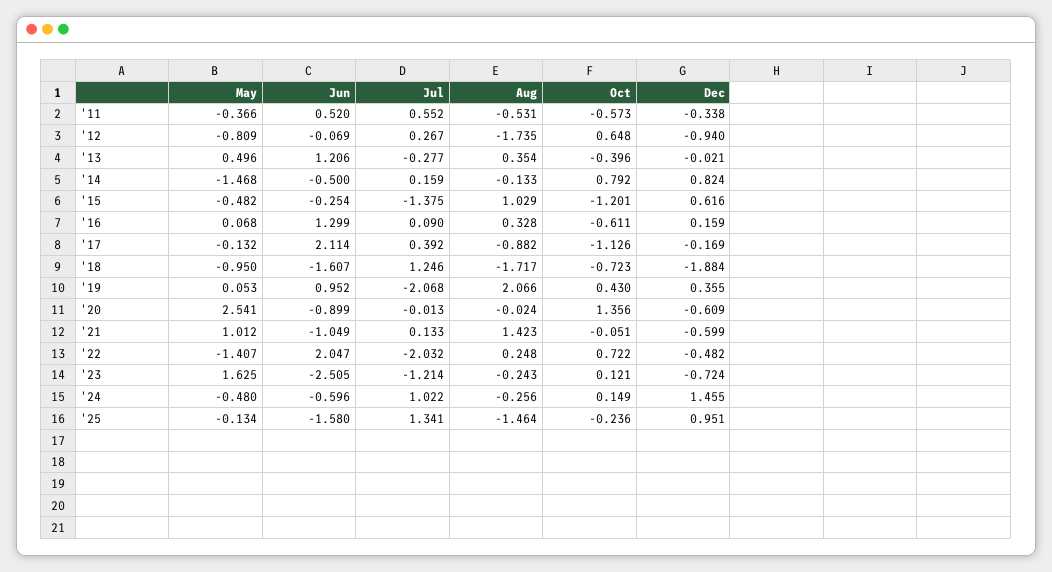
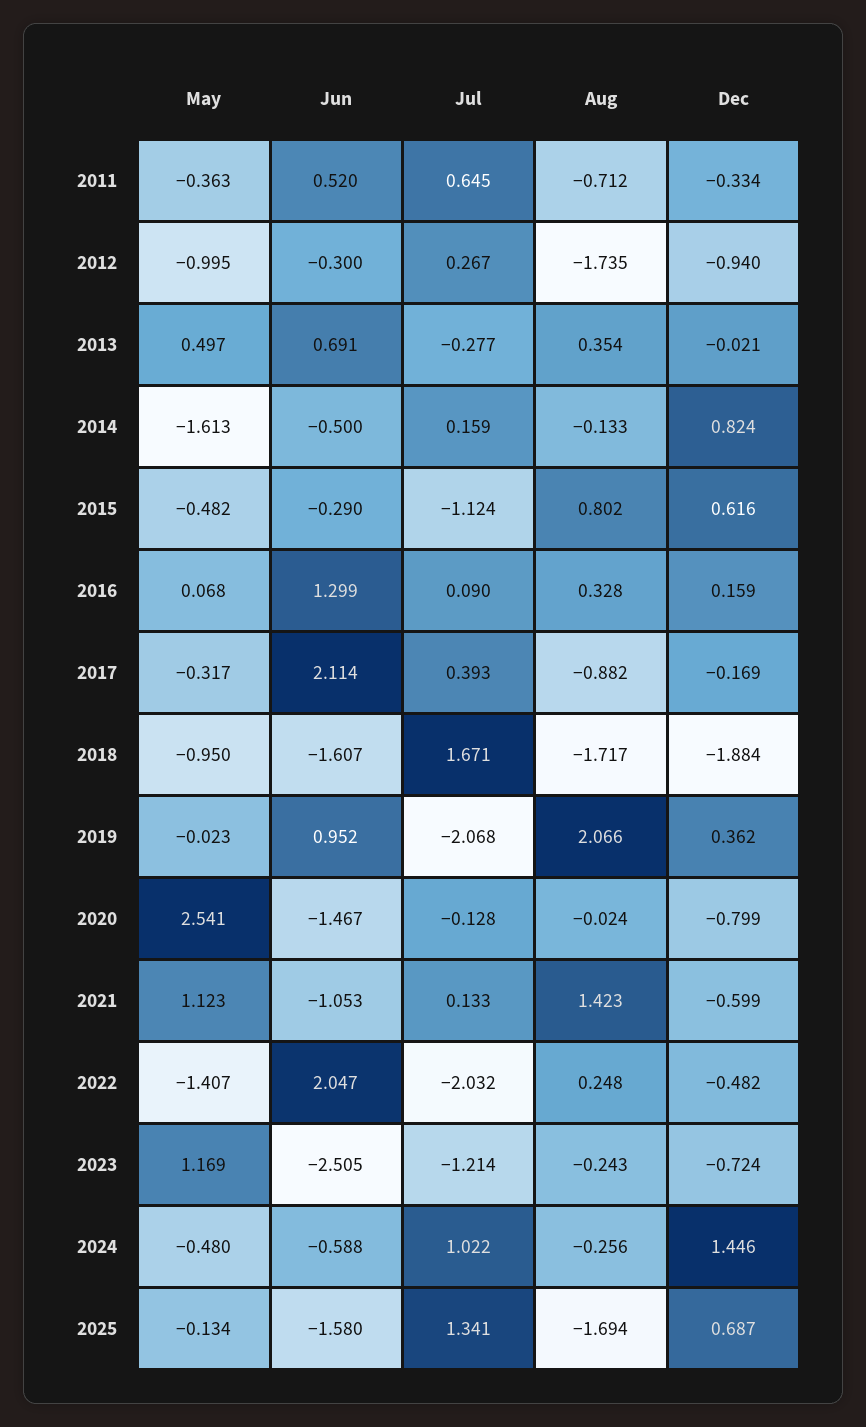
  {
    "May": {
-     "'11": -0.366,
+     "'11": -0.363,
-     "'12": -0.809,
+     "'12": -0.995,
-     "'13": 0.496,
+     "'13": 0.497,
-     "'14": -1.468,
+     "'14": -1.613,
      "'15": -0.482,
      "'16": 0.068,
-     "'17": -0.132,
+     "'17": -0.317,
      "'18": -0.95,
-     "'19": 0.053,
+     "'19": -0.023,
      "'20": 2.541,
-     "'21": 1.012,
+     "'21": 1.123,
      "'22": -1.407,
-     "'23": 1.625,
+     "'23": 1.169,
      "'24": -0.48,
      "'25": -0.134
    },
    "Jun": {
      "'11": 0.52,
-     "'12": -0.069,
+     "'12": -0.3,
-     "'13": 1.206,
+     "'13": 0.691,
      "'14": -0.5,
-     "'15": -0.254,
+     "'15": -0.29,
      "'16": 1.299,
      "'17": 2.114,
      "'18": -1.607,
      "'19": 0.952,
-     "'20": -0.899,
+     "'20": -1.467,
-     "'21": -1.049,
+     "'21": -1.053,
      "'22": 2.047,
      "'23": -2.505,
-     "'24": -0.596,
+     "'24": -0.588,
      "'25": -1.58
    },
    "Jul": {
-     "'11": 0.552,
+     "'11": 0.645,
      "'12": 0.267,
      "'13": -0.277,
      "'14": 0.159,
-     "'15": -1.375,
+     "'15": -1.124,
      "'16": 0.09,
-     "'17": 0.392,
+     "'17": 0.393,
-     "'18": 1.246,
+     "'18": 1.671,
      "'19": -2.068,
-     "'20": -0.013,
+     "'20": -0.128,
      "'21": 0.133,
      "'22": -2.032,
      "'23": -1.214,
      "'24": 1.022,
      "'25": 1.341
    },
    "Aug": {
-     "'11": -0.531,
+     "'11": -0.712,
      "'12": -1.735,
      "'13": 0.354,
      "'14": -0.133,
-     "'15": 1.029,
+     "'15": 0.802,
      "'16": 0.328,
      "'17": -0.882,
      "'18": -1.717,
      "'19": 2.066,
      "'20": -0.024,
      "'21": 1.423,
      "'22": 0.248,
      "'23": -0.243,
      "'24": -0.256,
-     "'25": -1.464
+     "'25": -1.694
    },
-   "Oct": {
-     "'11": -0.573,
-     "'12": 0.648,
-     "'13": -0.396,
-     "'14": 0.792,
-     "'15": -1.201,
-     "'16": -0.611,
-     "'17": -1.126,
-     "'18": -0.723,
-     "'19": 0.43,
-     "'20": 1.356,
-     "'21": -0.051,
-     "'22": 0.722,
-     "'23": 0.121,
-     "'24": 0.149,
-     "'25": -0.236
-   },
    "Dec": {
-     "'11": -0.338,
+     "'11": -0.334,
      "'12": -0.94,
      "'13": -0.021,
      "'14": 0.824,
      "'15": 0.616,
      "'16": 0.159,
      "'17": -0.169,
      "'18": -1.884,
-     "'19": 0.355,
+     "'19": 0.362,
-     "'20": -0.609,
+     "'20": -0.799,
      "'21": -0.599,
      "'22": -0.482,
      "'23": -0.724,
-     "'24": 1.455,
+     "'24": 1.446,
-     "'25": 0.951
+     "'25": 0.687
    }
  }

